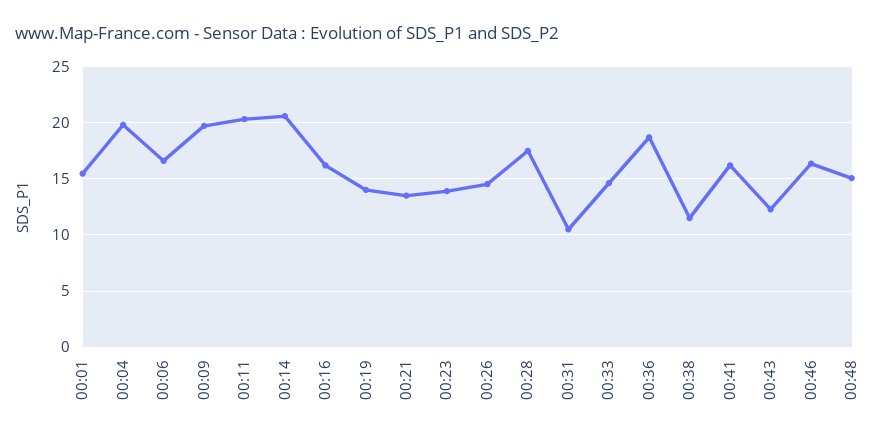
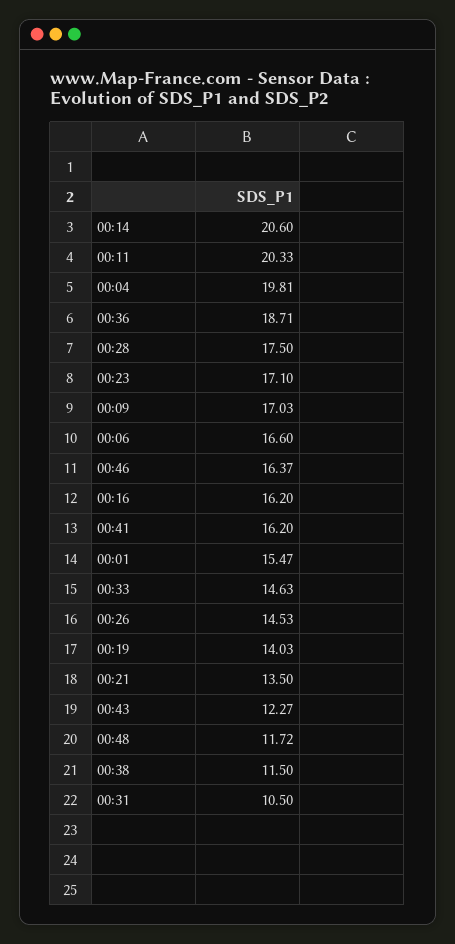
  {
    "00:01": 15.47,
    "00:04": 19.81,
    "00:06": 16.6,
-   "00:09": 20,
+   "00:09": 17.03,
    "00:11": 20.33,
    "00:14": 20.6,
    "00:16": 16.2,
    "00:19": 14.03,
    "00:21": 13.5,
-   "00:23": 14,
+   "00:23": 17.1,
    "00:26": 14.53,
    "00:28": 17.5,
    "00:31": 10.5,
    "00:33": 14.63,
    "00:36": 18.71,
    "00:38": 11.5,
    "00:41": 16.2,
    "00:43": 12.27,
    "00:46": 16.37,
-   "00:48": 15
+   "00:48": 11.72
  }

